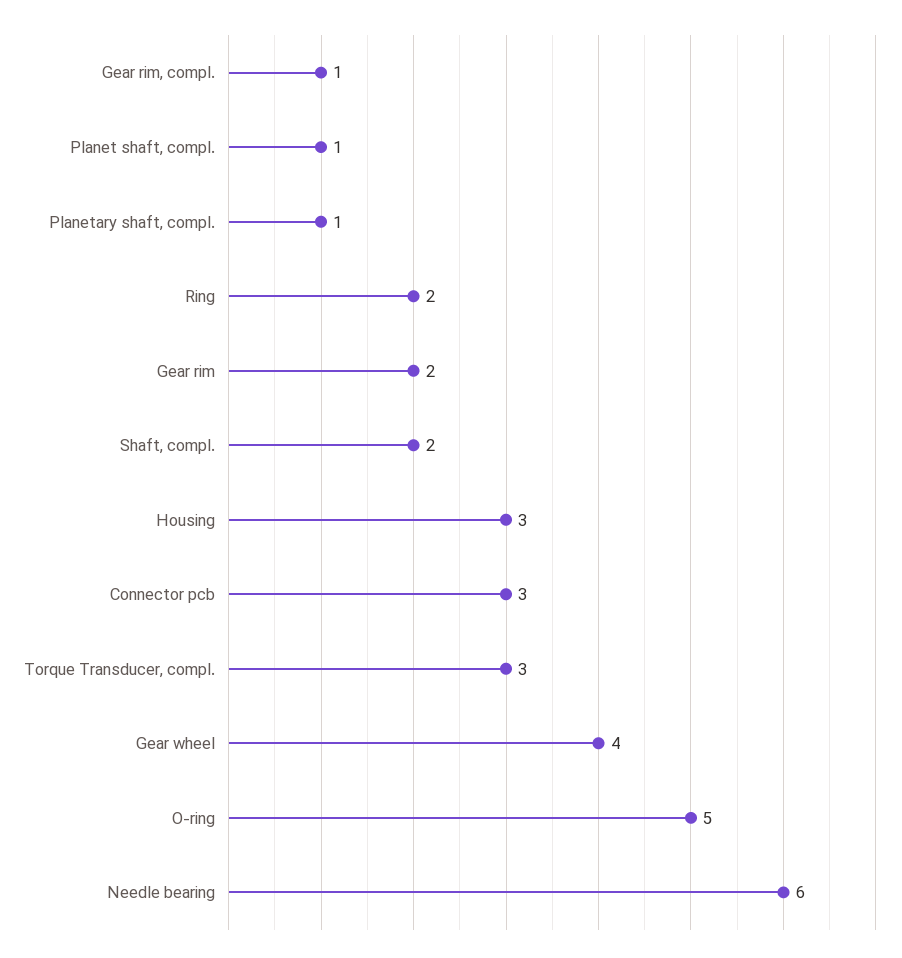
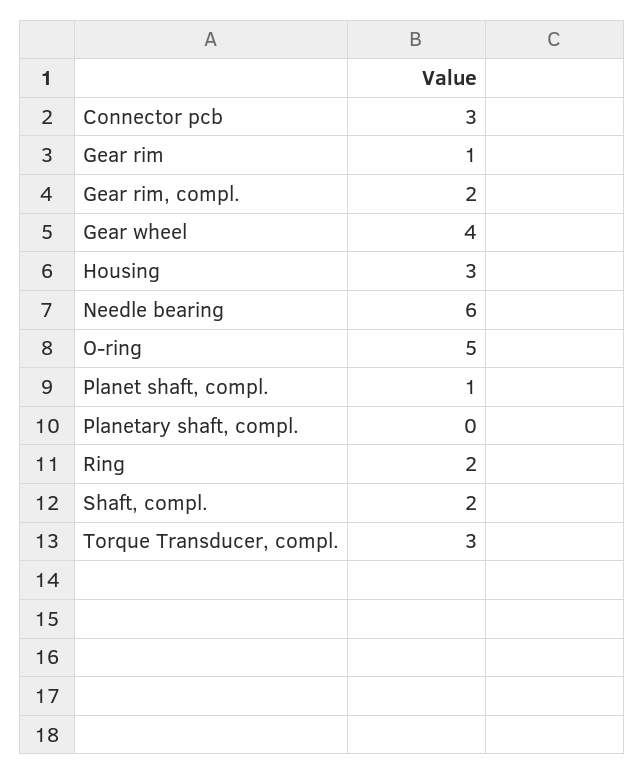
  {
-   "Gear rim, compl.": 1,
+   "Gear rim, compl.": 2,
    "Planet shaft, compl.": 1,
-   "Planetary shaft, compl.": 1,
+   "Planetary shaft, compl.": 0,
    "Ring": 2,
-   "Gear rim": 2,
+   "Gear rim": 1,
    "Shaft, compl.": 2,
    "Housing": 3,
    "Connector pcb": 3,
    "Torque Transducer, compl.": 3,
    "Gear wheel": 4,
    "O-ring": 5,
    "Needle bearing": 6
  }

